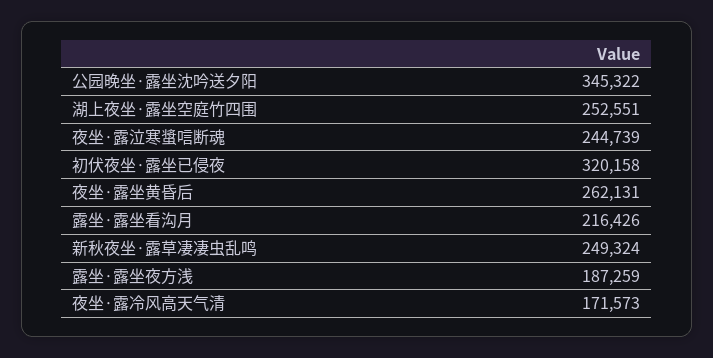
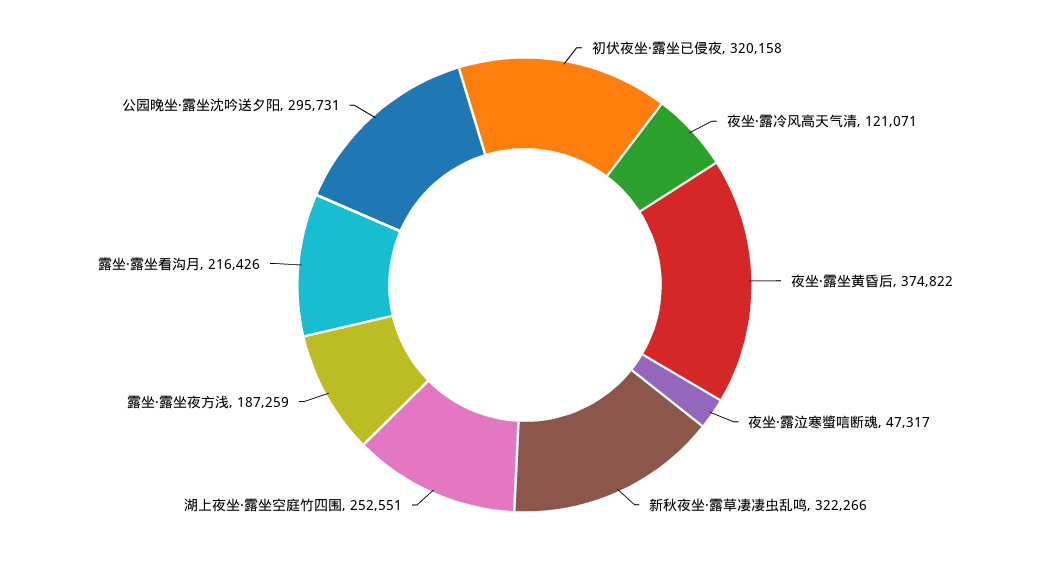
  {
-   "公园晚坐·露坐沈吟送夕阳": 345322,
+   "公园晚坐·露坐沈吟送夕阳": 295731,
    "湖上夜坐·露坐空庭竹四围": 252551,
-   "夜坐·露泣寒螀唁断魂": 244739,
+   "夜坐·露泣寒螀唁断魂": 47317,
    "初伏夜坐·露坐已侵夜": 320158,
-   "夜坐·露坐黄昏后": 262131,
+   "夜坐·露坐黄昏后": 374822,
    "露坐·露坐看沟月": 216426,
-   "新秋夜坐·露草凄凄虫乱鸣": 249324,
+   "新秋夜坐·露草凄凄虫乱鸣": 322266,
    "露坐·露坐夜方浅": 187259,
-   "夜坐·露冷风高天气清": 171573
+   "夜坐·露冷风高天气清": 121071
  }

